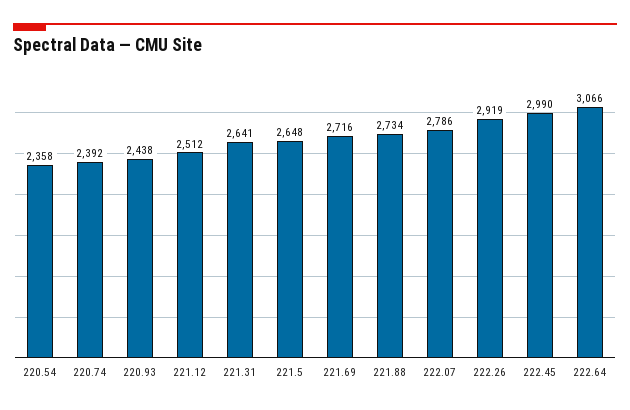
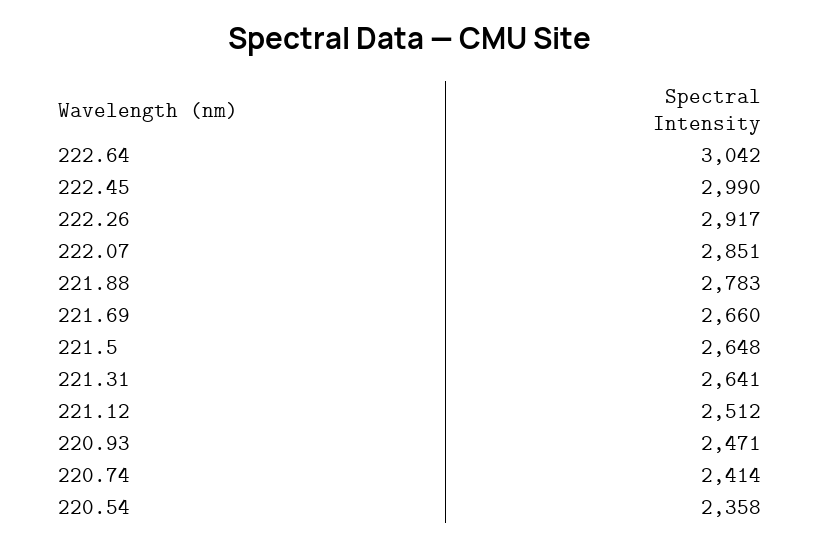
  {
    "220.54": 2358,
-   "220.74": 2392,
+   "220.74": 2414,
-   "220.93": 2438,
+   "220.93": 2471,
    "221.12": 2512,
    "221.31": 2641,
    "221.5": 2648,
-   "221.69": 2716,
+   "221.69": 2660,
-   "221.88": 2734,
+   "221.88": 2783,
-   "222.07": 2786,
+   "222.07": 2851,
-   "222.26": 2919,
+   "222.26": 2917,
    "222.45": 2990,
-   "222.64": 3066
+   "222.64": 3042
  }

